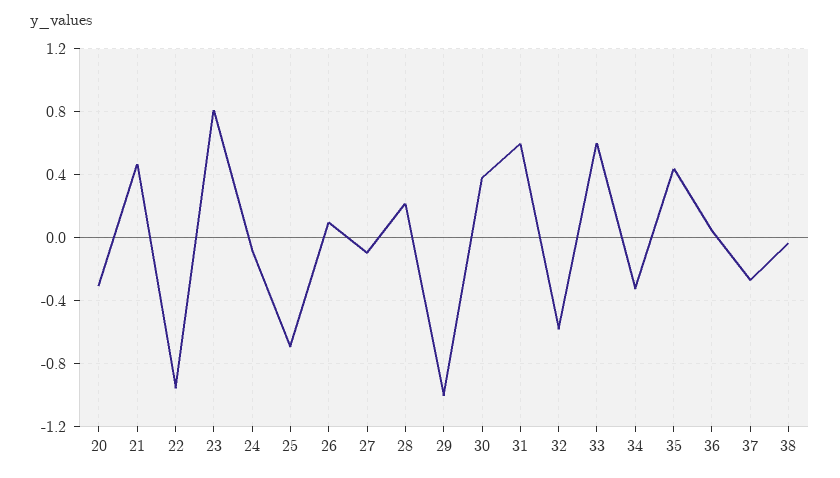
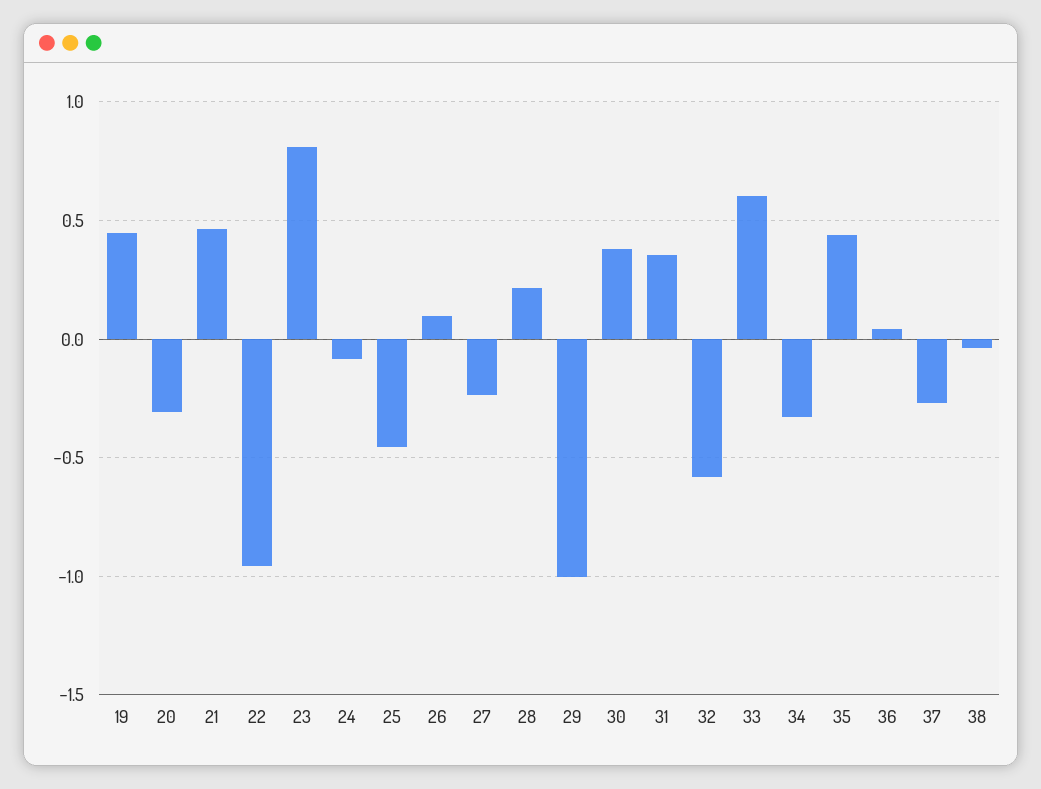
  {
    "20": -0.3,
    "21": 0.45,
    "22": -0.95,
    "23": 0.8,
    "24": -0.1,
-   "25": -0.7,
+   "25": -0.45,
    "26": 0.1,
-   "27": -0.1,
+   "27": -0.25,
    "28": 0.2,
    "29": -1,
    "30": 0.4,
-   "31": 0.6,
+   "31": 0.35,
    "32": -0.6,
    "33": 0.6,
    "34": -0.35,
    "35": 0.45,
    "36": 0.05,
    "37": -0.25,
-   "38": -0.05
+   "38": -0.05,
+   "19": 0.45
  }

